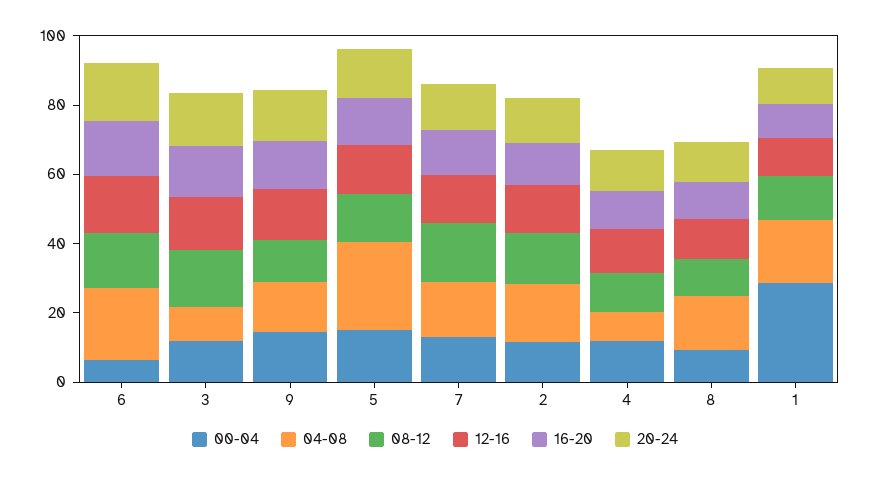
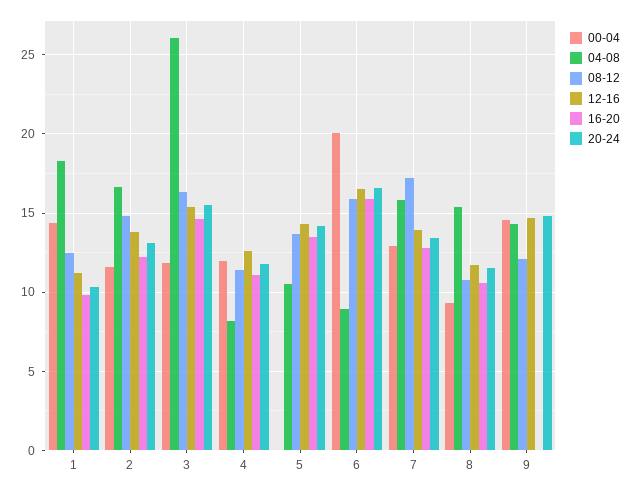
  {
    "00-04": {
-     "6": 5,
+     "6": 20,
      "3": 12,
      "9": 14.5,
-     "5": 15,
+     "5": 0,
      "7": 13,
      "2": 11.5,
      "4": 12,
      "8": 9.5,
-     "1": 30
+     "1": 14.5
    },
    "04-08": {
-     "6": 20,
+     "6": 9,
-     "3": 10,
+     "3": 26,
      "9": 14.5,
-     "5": 25,
+     "5": 10.5,
      "7": 16,
      "2": 16.5,
      "4": 8,
      "8": 15.5,
      "1": 18.5
    },
    "08-12": {
      "6": 16,
      "3": 16.5,
      "9": 12,
      "5": 13.5,
      "7": 17,
      "2": 15,
      "4": 11.5,
      "8": 11,
      "1": 12.5
    },
    "12-16": {
      "6": 16.5,
      "3": 15.5,
      "9": 14.5,
      "5": 14.5,
      "7": 14,
      "2": 14,
      "4": 12.5,
      "8": 11.5,
      "1": 11
    },
    "16-20": {
      "6": 16,
      "3": 14.5,
-     "9": 15,
+     "9": 0,
      "5": 13.5,
      "7": 13,
      "2": 12,
      "4": 11,
      "8": 10.5,
      "1": 10
    },
    "20-24": {
      "6": 16.5,
      "3": 15.5,
      "9": 15,
      "5": 14,
      "7": 13.5,
      "2": 13,
      "4": 12,
      "8": 11.5,
      "1": 10.5
    }
  }

